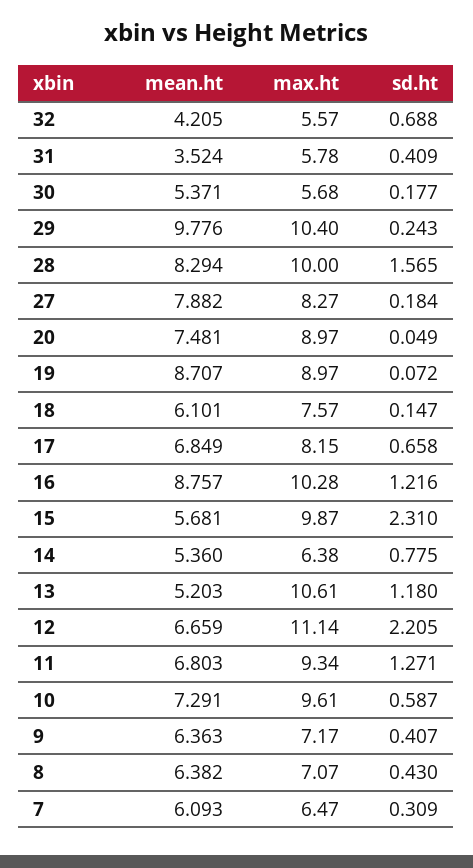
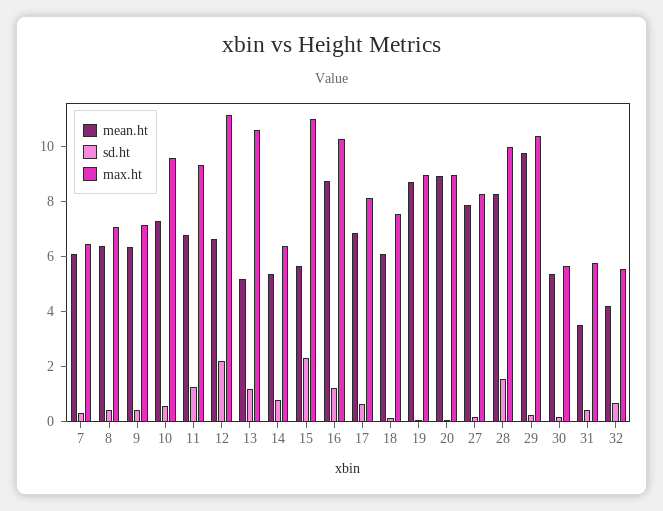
  {
    "mean.ht": {
      "32": 4.205,
      "31": 3.524,
      "30": 5.371,
      "29": 9.776,
      "28": 8.294,
      "27": 7.882,
-     "20": 7.481,
+     "20": 9,
      "19": 8.707,
      "18": 6.101,
      "17": 6.849,
      "16": 8.757,
      "15": 5.681,
      "14": 5.36,
      "13": 5.203,
      "12": 6.659,
      "11": 6.803,
      "10": 7.291,
      "9": 6.363,
      "8": 6.382,
      "7": 6.093
    },
    "max.ht": {
      "32": 5.57,
      "31": 5.78,
      "30": 5.68,
      "29": 10.4,
      "28": 10,
      "27": 8.27,
      "20": 8.97,
      "19": 8.97,
      "18": 7.57,
      "17": 8.15,
      "16": 10.28,
-     "15": 9.87,
+     "15": 11,
      "14": 6.38,
      "13": 10.61,
      "12": 11.14,
      "11": 9.34,
      "10": 9.61,
      "9": 7.17,
      "8": 7.07,
      "7": 6.47
    },
    "sd.ht": {
      "32": 0.688,
      "31": 0.409,
      "30": 0.177,
      "29": 0.243,
      "28": 1.565,
      "27": 0.184,
      "20": 0.049,
      "19": 0.072,
      "18": 0.147,
      "17": 0.658,
      "16": 1.216,
      "15": 2.31,
      "14": 0.775,
      "13": 1.18,
      "12": 2.205,
      "11": 1.271,
      "10": 0.587,
      "9": 0.407,
      "8": 0.43,
      "7": 0.309
    }
  }

